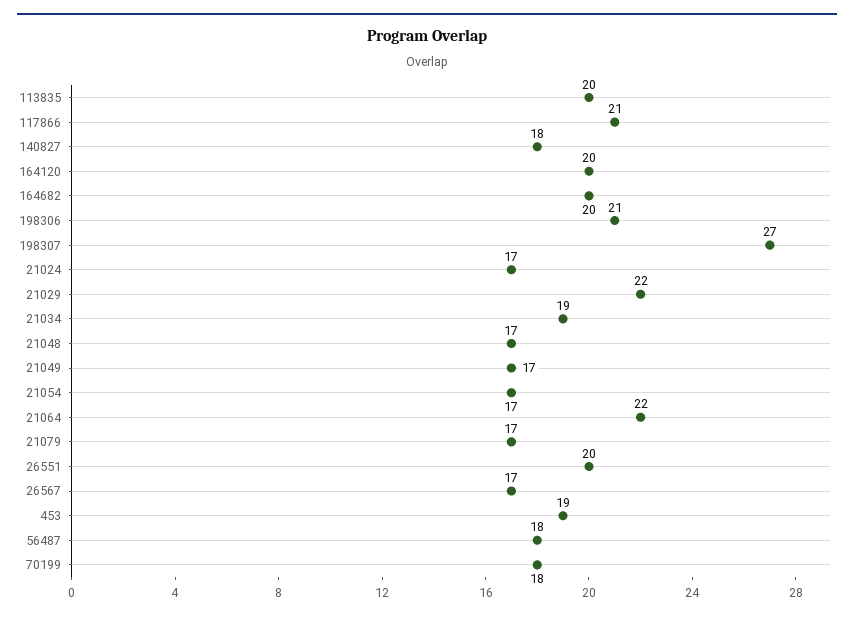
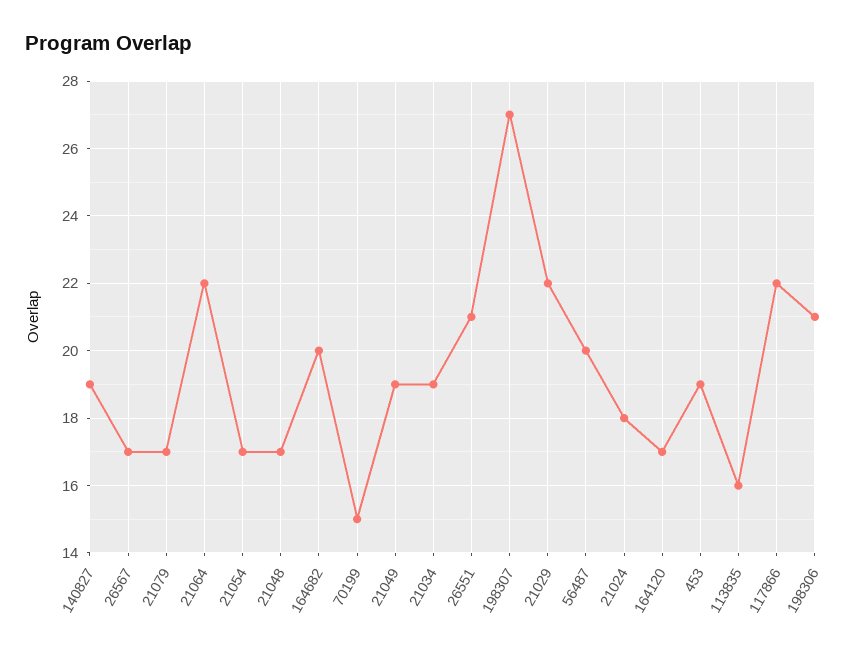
  {
-   "113835": 20,
+   "113835": 16,
-   "117866": 21,
+   "117866": 22,
-   "140827": 18,
+   "140827": 19,
-   "164120": 20,
+   "164120": 17,
    "164682": 20,
    "198306": 21,
    "198307": 27,
-   "21024": 17,
+   "21024": 18,
    "21029": 22,
    "21034": 19,
    "21048": 17,
-   "21049": 17,
+   "21049": 19,
    "21054": 17,
    "21064": 22,
    "21079": 17,
-   "26551": 20,
+   "26551": 21,
    "26567": 17,
    "453": 19,
-   "56487": 18,
+   "56487": 20,
-   "70199": 18
+   "70199": 15
  }

